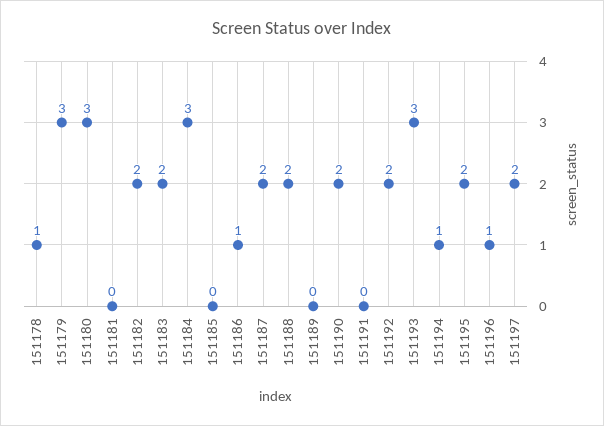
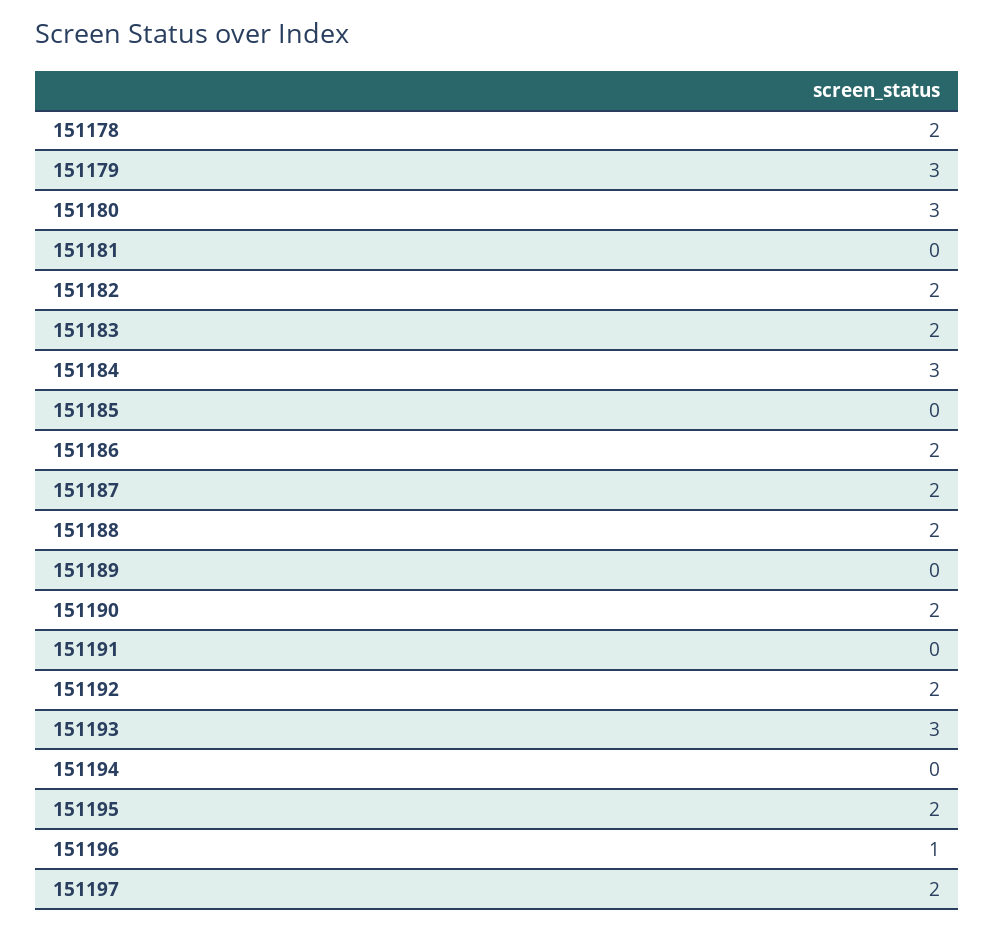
  {
-   "151178": 1,
+   "151178": 2,
    "151179": 3,
    "151180": 3,
    "151181": 0,
    "151182": 2,
    "151183": 2,
    "151184": 3,
    "151185": 0,
-   "151186": 1,
+   "151186": 2,
    "151187": 2,
    "151188": 2,
    "151189": 0,
    "151190": 2,
    "151191": 0,
    "151192": 2,
    "151193": 3,
-   "151194": 1,
+   "151194": 0,
    "151195": 2,
    "151196": 1,
    "151197": 2
  }

